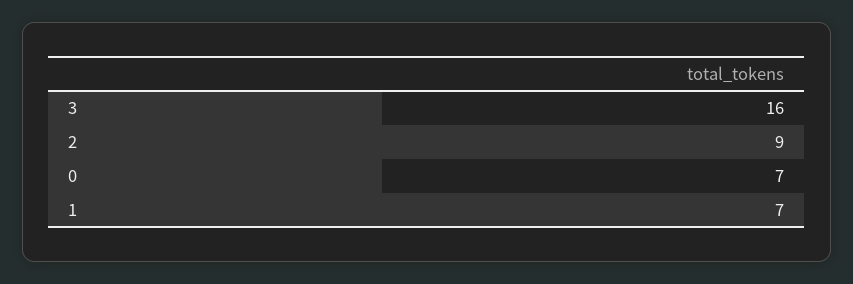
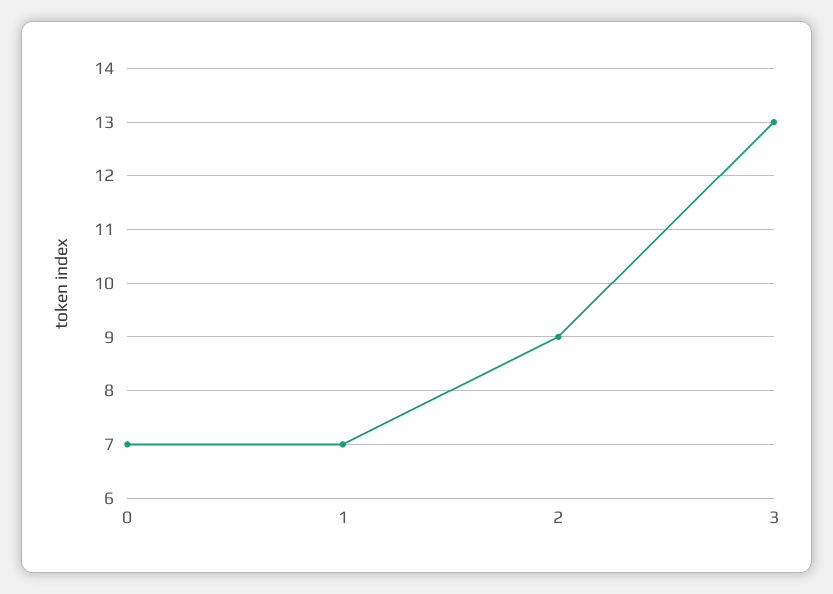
  {
-   "3": 16,
+   "3": 13,
    "2": 9,
    "0": 7,
    "1": 7
  }

